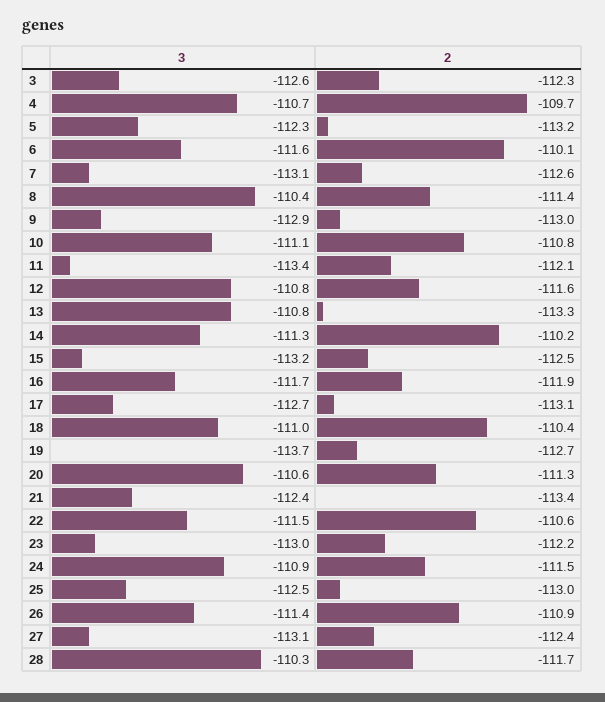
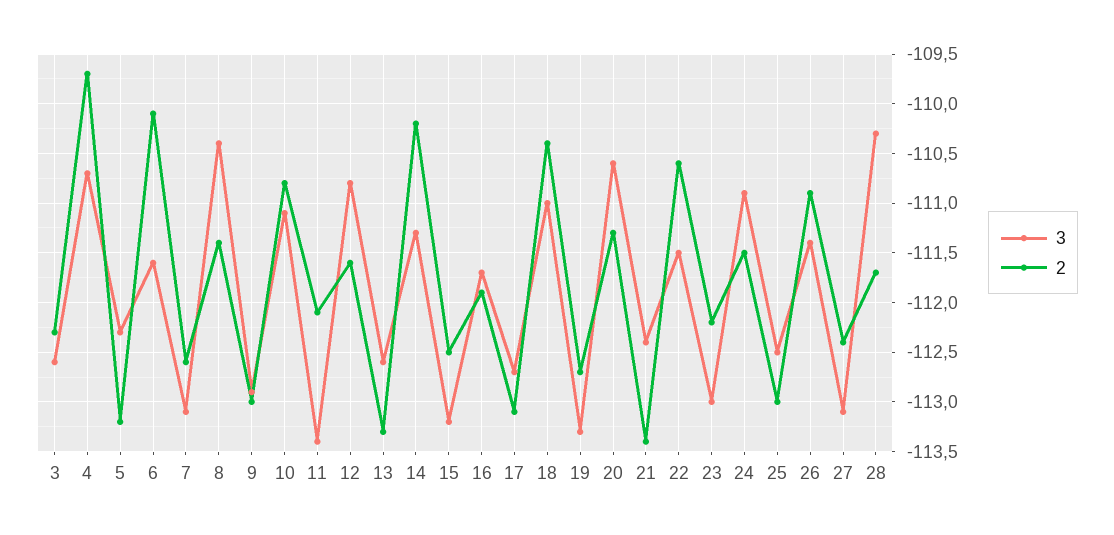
  {
    "3": {
      "3": -112.6,
      "4": -110.7,
      "5": -112.3,
      "6": -111.6,
      "7": -113.1,
      "8": -110.4,
      "9": -112.9,
      "10": -111.1,
      "11": -113.4,
      "12": -110.8,
-     "13": -110.8,
+     "13": -112.6,
      "14": -111.3,
      "15": -113.2,
      "16": -111.7,
      "17": -112.7,
      "18": -111,
-     "19": -113.7,
+     "19": -113.3,
      "20": -110.6,
      "21": -112.4,
      "22": -111.5,
      "23": -113,
      "24": -110.9,
      "25": -112.5,
      "26": -111.4,
      "27": -113.1,
      "28": -110.3
    },
    "2": {
      "3": -112.3,
      "4": -109.7,
      "5": -113.2,
      "6": -110.1,
      "7": -112.6,
      "8": -111.4,
      "9": -113,
      "10": -110.8,
      "11": -112.1,
      "12": -111.6,
      "13": -113.3,
      "14": -110.2,
      "15": -112.5,
      "16": -111.9,
      "17": -113.1,
      "18": -110.4,
      "19": -112.7,
      "20": -111.3,
      "21": -113.4,
      "22": -110.6,
      "23": -112.2,
      "24": -111.5,
      "25": -113,
      "26": -110.9,
      "27": -112.4,
      "28": -111.7
    }
  }

